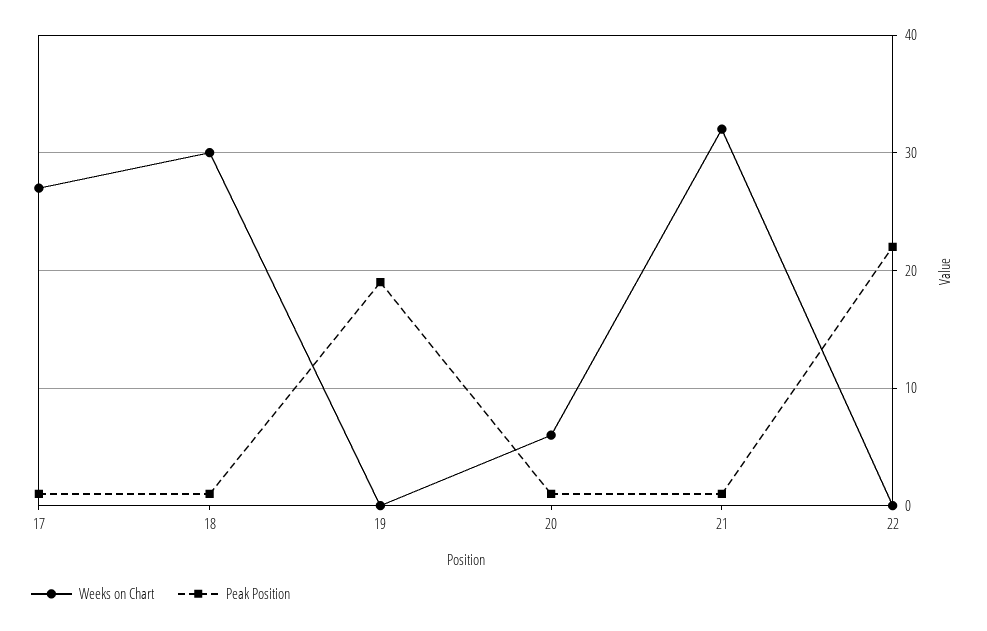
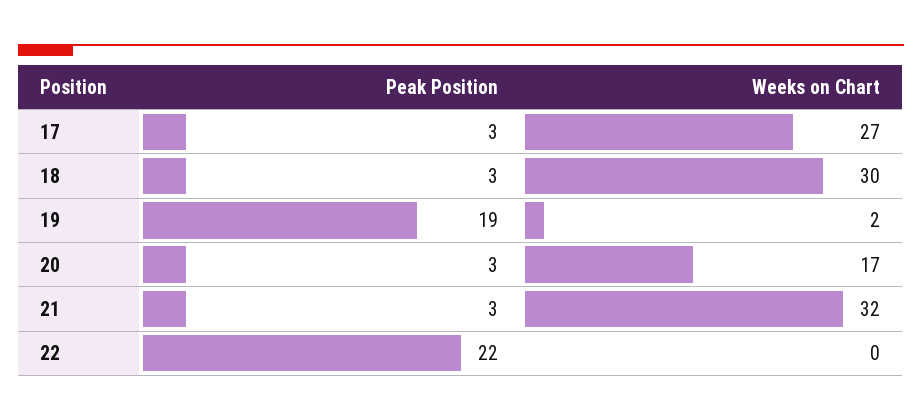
  {
    "Weeks on Chart": {
      "17": 27,
      "18": 30,
-     "19": 0,
+     "19": 2,
-     "20": 6,
+     "20": 17,
      "21": 32,
      "22": 0
    },
    "Peak Position": {
-     "17": 1,
+     "17": 3,
-     "18": 1,
+     "18": 3,
      "19": 19,
-     "20": 1,
+     "20": 3,
-     "21": 1,
+     "21": 3,
      "22": 22
    }
  }

